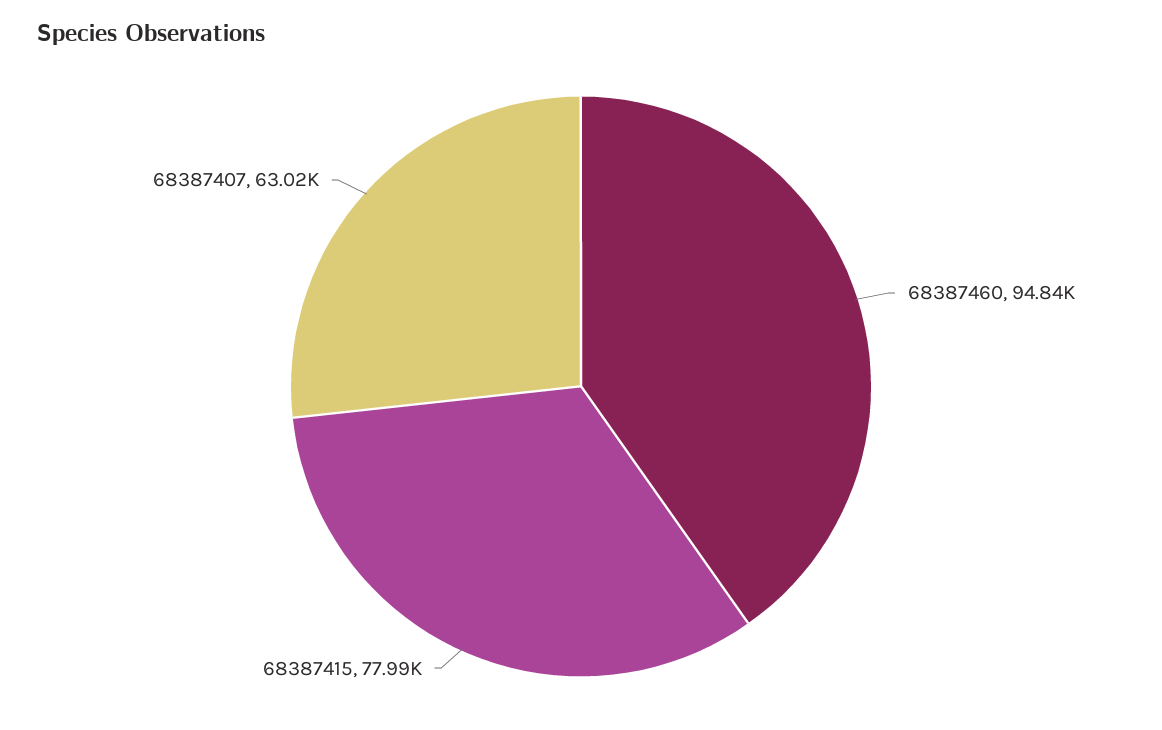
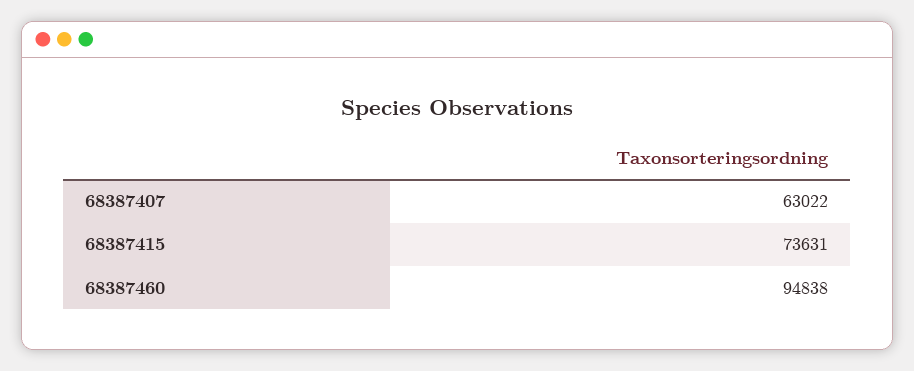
  {
    "68387460": 94838,
-   "68387415": 77990,
+   "68387415": 73631,
    "68387407": 63022
  }

